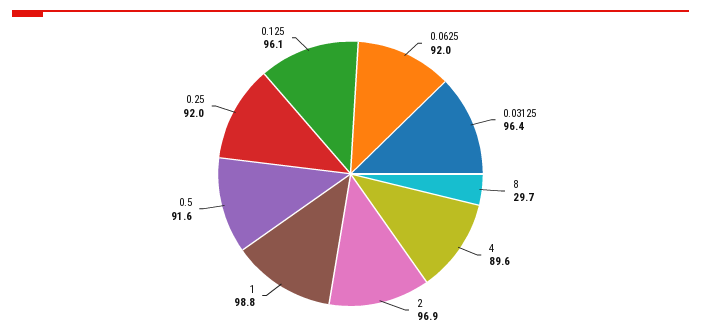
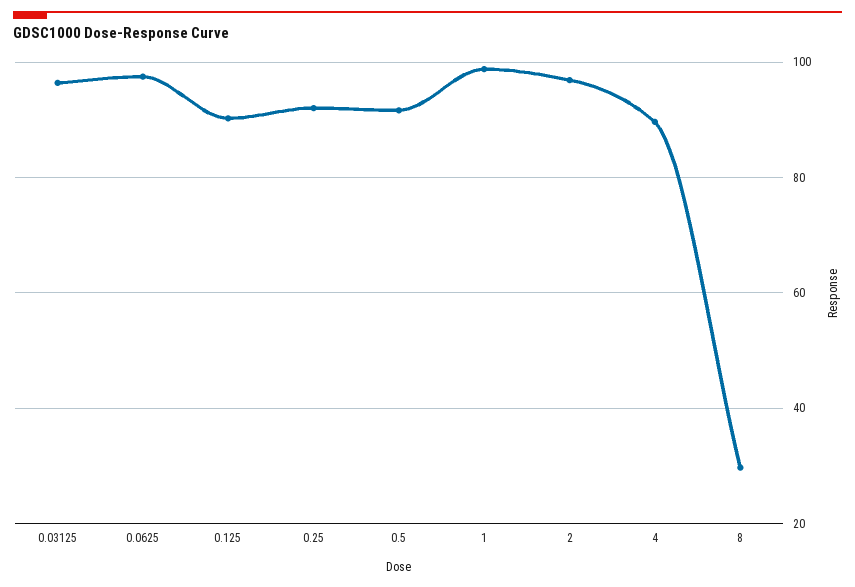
  {
-   "0.0625": 92,
+   "0.0625": 98,
    "0.03125": 96.4,
    "8": 29.7,
    "4": 89.6,
    "2": 96.9,
    "1": 98.8,
    "0.5": 91.6,
    "0.25": 92,
-   "0.125": 96.1
+   "0.125": 90
  }

